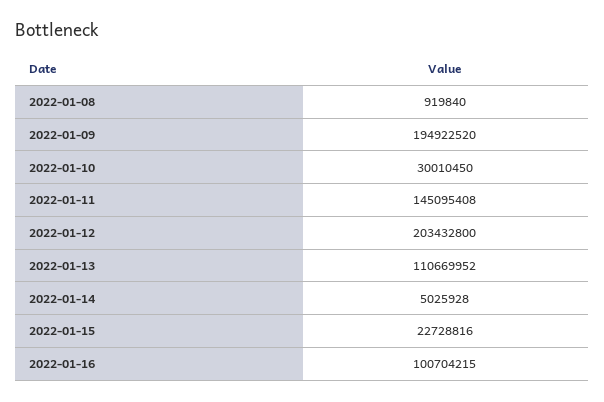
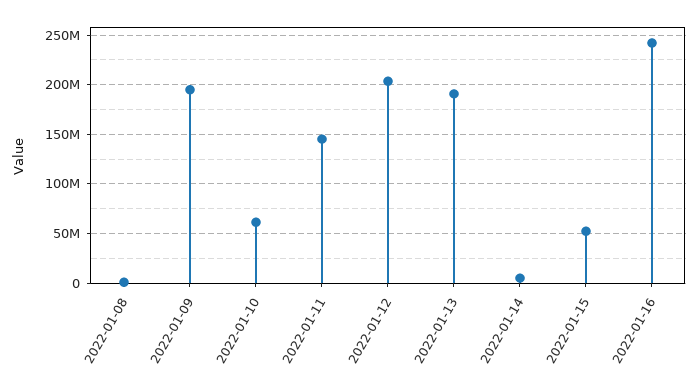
  {
    "2022-01-08": 919840,
    "2022-01-09": 194922520,
-   "2022-01-10": 30010450,
+   "2022-01-10": 60000000,
    "2022-01-11": 145095408,
    "2022-01-12": 203432800,
-   "2022-01-13": 110669952,
+   "2022-01-13": 190000000,
    "2022-01-14": 5025928,
-   "2022-01-15": 22728816,
+   "2022-01-15": 50000000,
-   "2022-01-16": 100704215
+   "2022-01-16": 240000000
  }

